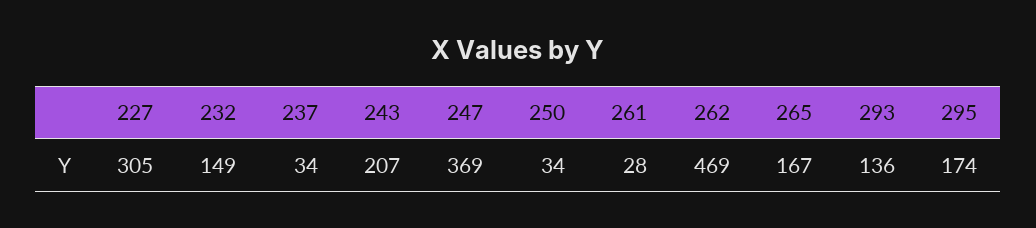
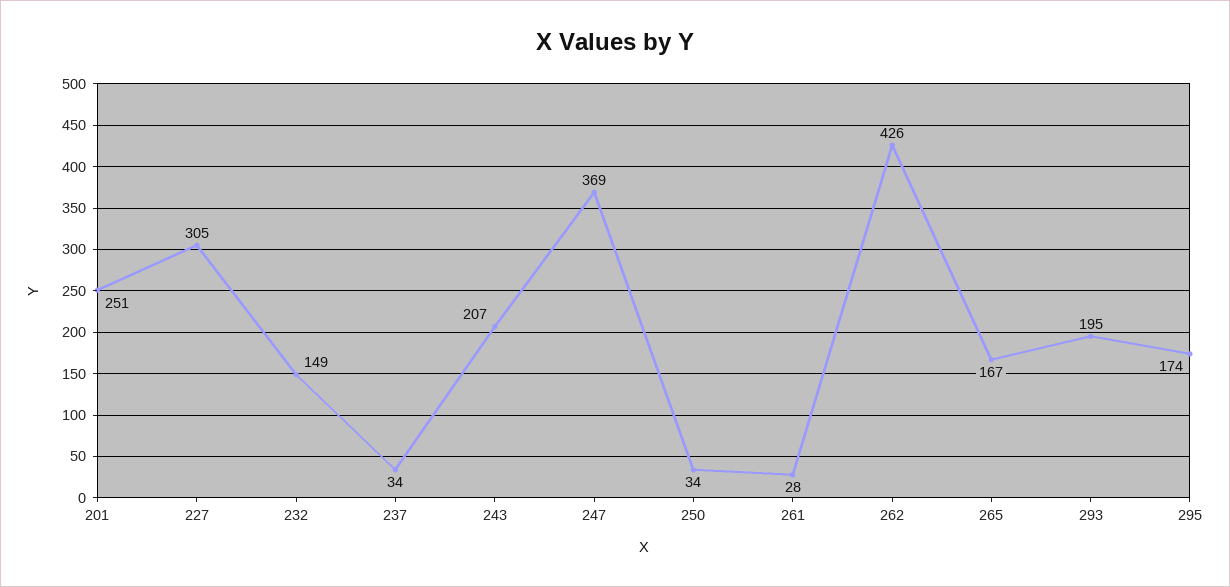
  {
    "227": 305,
    "232": 149,
    "237": 34,
    "243": 207,
    "247": 369,
    "250": 34,
    "261": 28,
-   "262": 469,
+   "262": 426,
    "265": 167,
-   "293": 136,
+   "293": 195,
-   "295": 174
+   "295": 174,
+   "201": 251
  }

